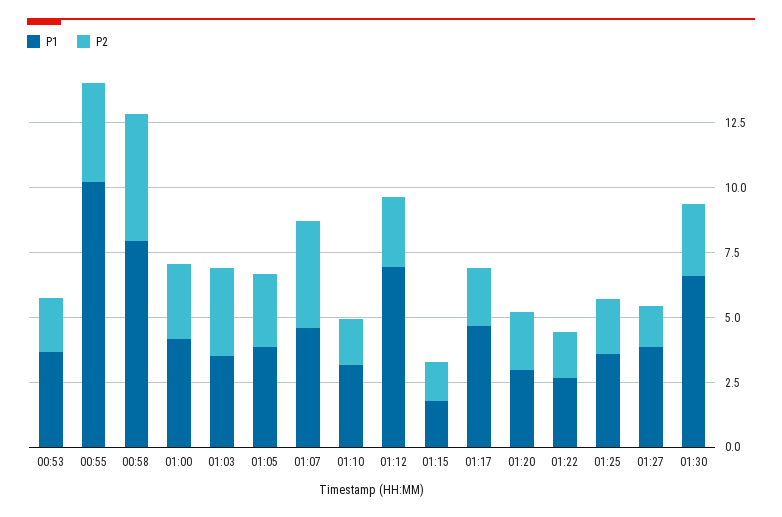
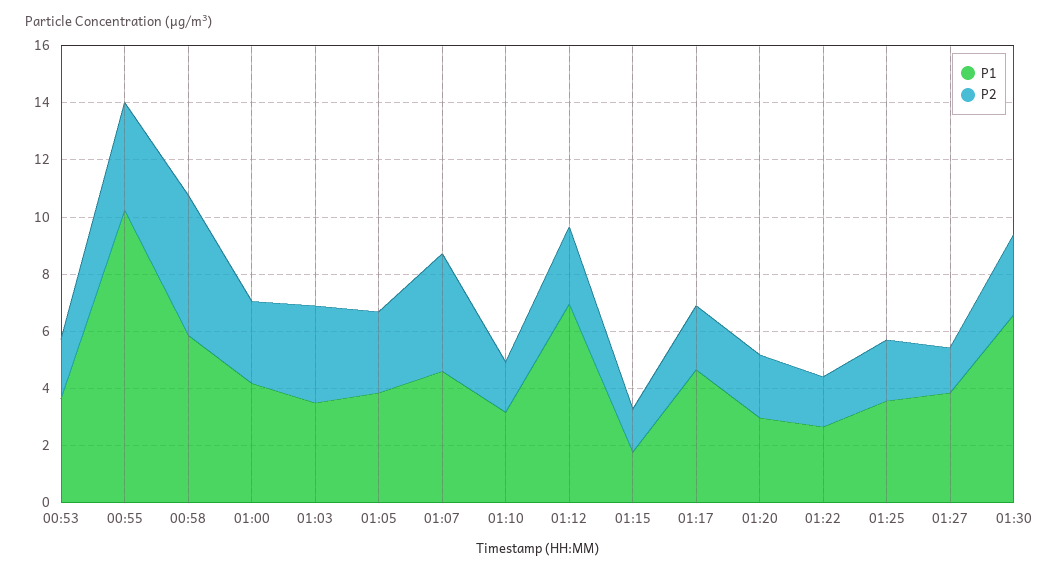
  {
    "P1": {
      "00:53": 3.5,
      "00:55": 10,
-     "00:58": 8,
+     "00:58": 6,
      "01:00": 4,
      "01:03": 3.5,
      "01:05": 4,
      "01:07": 4.5,
      "01:10": 3,
      "01:12": 7,
      "01:15": 2,
      "01:17": 4.5,
      "01:20": 3,
      "01:22": 2.5,
      "01:25": 3.5,
      "01:27": 4,
      "01:30": 6.5
    },
    "P2": {
      "00:53": 2,
      "00:55": 4,
      "00:58": 5,
      "01:00": 3,
      "01:03": 3.5,
      "01:05": 3,
      "01:07": 4,
      "01:10": 2,
      "01:12": 2.5,
      "01:15": 1.5,
      "01:17": 2.5,
      "01:20": 2,
      "01:22": 2,
      "01:25": 2,
      "01:27": 1.5,
      "01:30": 3
    }
  }

